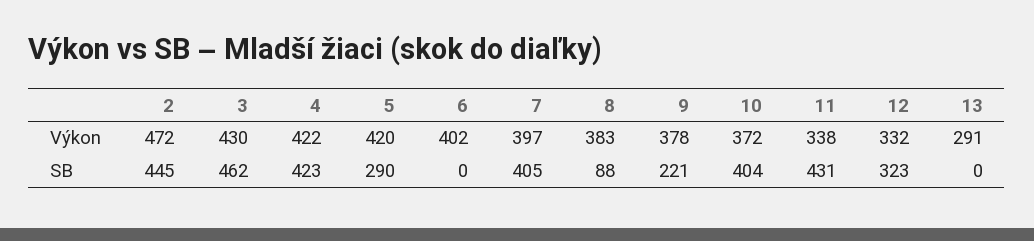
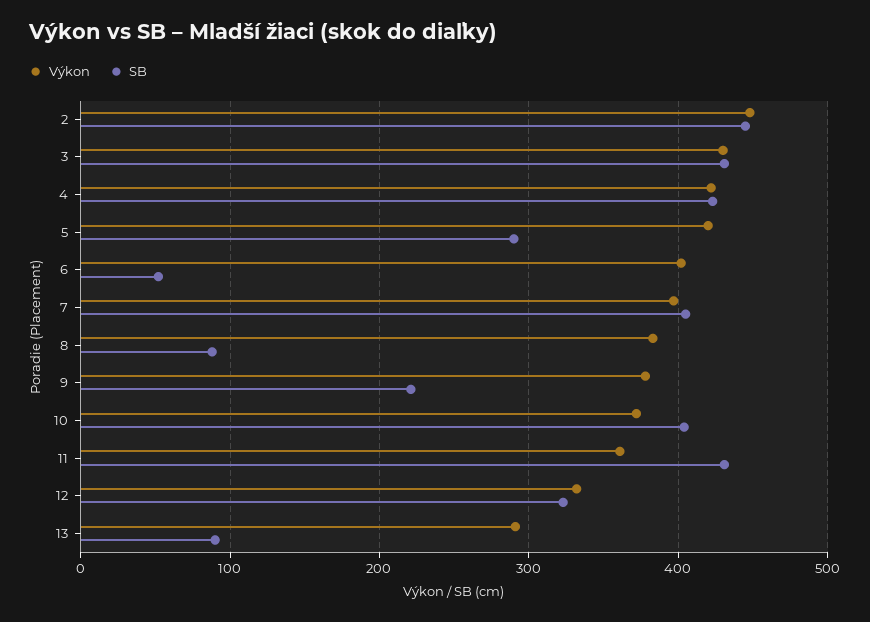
  {
    "Výkon": {
-     "2": 472,
+     "2": 450,
      "3": 430,
      "4": 422,
      "5": 420,
      "6": 402,
      "7": 397,
      "8": 383,
      "9": 378,
      "10": 372,
-     "11": 338,
+     "11": 360,
      "12": 332,
      "13": 291
    },
    "SB": {
      "2": 445,
-     "3": 462,
+     "3": 430,
      "4": 423,
      "5": 290,
-     "6": 0,
+     "6": 50,
      "7": 405,
      "8": 88,
      "9": 221,
      "10": 404,
      "11": 431,
      "12": 323,
-     "13": 0
+     "13": 90
    }
  }

